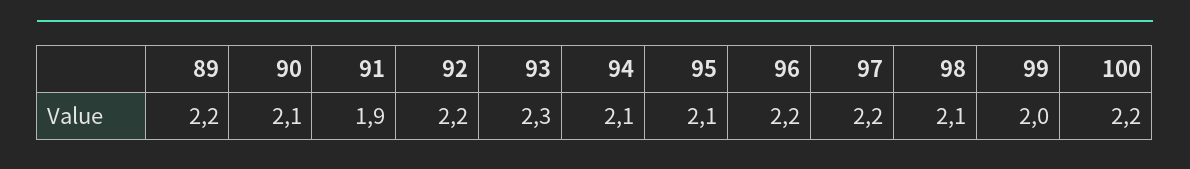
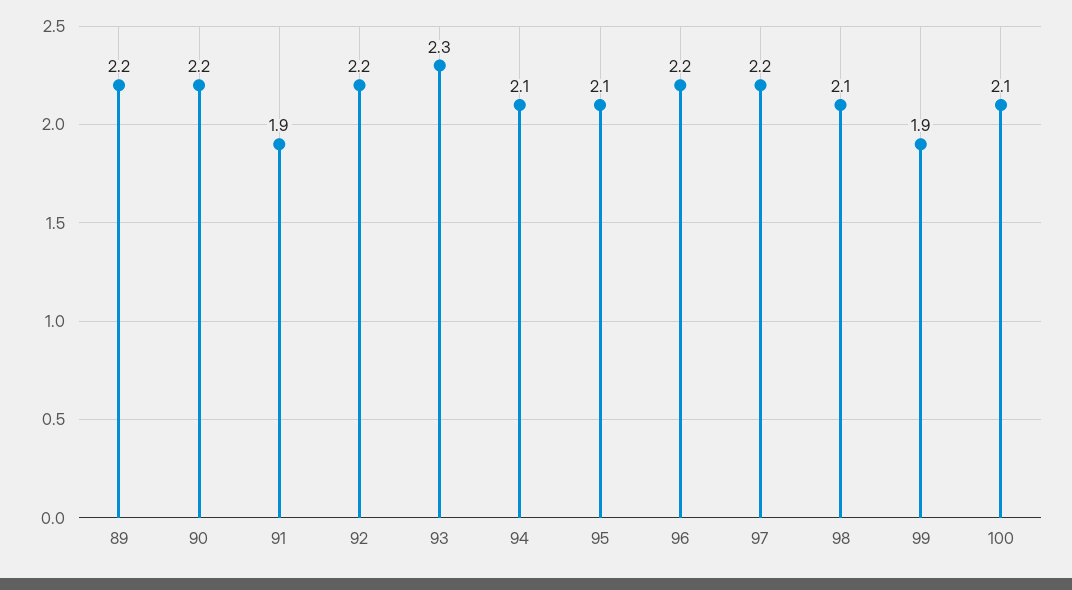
  {
    "89": 2.2,
-   "90": 2.1,
+   "90": 2.2,
    "91": 1.9,
    "92": 2.2,
    "93": 2.3,
    "94": 2.1,
    "95": 2.1,
    "96": 2.2,
    "97": 2.2,
    "98": 2.1,
-   "99": 2,
+   "99": 1.9,
-   "100": 2.2
+   "100": 2.1
  }

